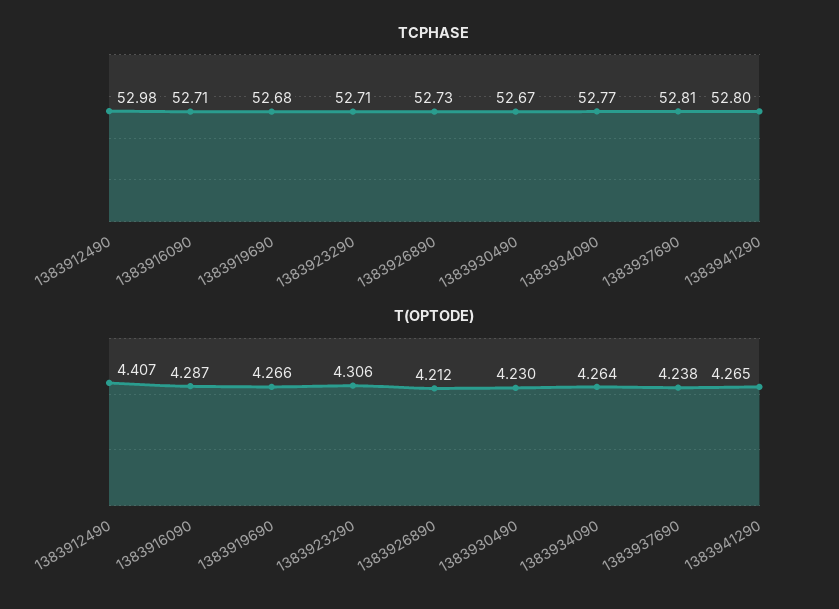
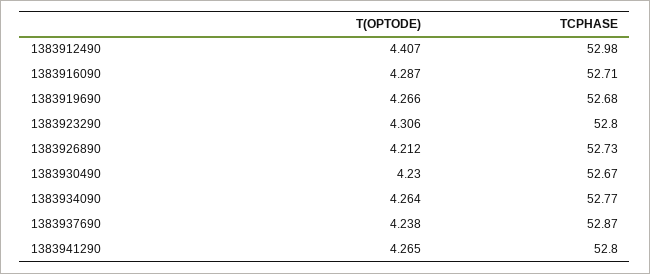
  {
    "TCPHASE": {
      "1383912490": 52.98,
      "1383916090": 52.71,
      "1383919690": 52.68,
-     "1383923290": 52.71,
+     "1383923290": 52.8,
      "1383926890": 52.73,
      "1383930490": 52.67,
      "1383934090": 52.77,
-     "1383937690": 52.81,
+     "1383937690": 52.87,
      "1383941290": 52.8
    },
    "T(OPTODE)": {
      "1383912490": 4.407,
      "1383916090": 4.287,
      "1383919690": 4.266,
      "1383923290": 4.306,
      "1383926890": 4.212,
      "1383930490": 4.23,
      "1383934090": 4.264,
      "1383937690": 4.238,
      "1383941290": 4.265
    }
  }

